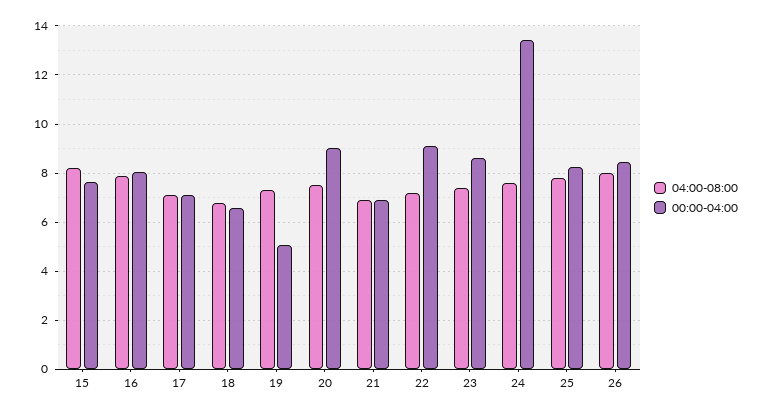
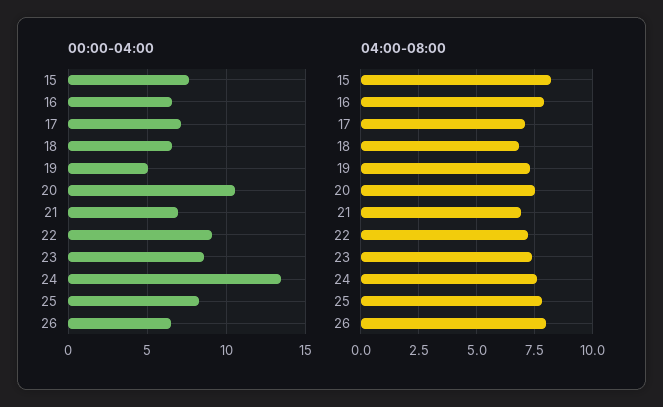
  {
    "04:00-08:00": {
      "15": 8.25,
      "16": 8,
      "17": 7,
      "18": 6.75,
      "19": 7.25,
      "20": 7.5,
      "21": 7,
      "22": 7.25,
      "23": 7.5,
      "24": 7.5,
      "25": 7.75,
      "26": 8
    },
    "00:00-04:00": {
      "15": 7.75,
-     "16": 8,
+     "16": 6.5,
      "17": 7,
      "18": 6.5,
      "19": 5,
-     "20": 9,
+     "20": 10.5,
      "21": 7,
      "22": 9,
      "23": 8.5,
      "24": 13.5,
      "25": 8.25,
-     "26": 8.5
+     "26": 6.5
    }
  }

